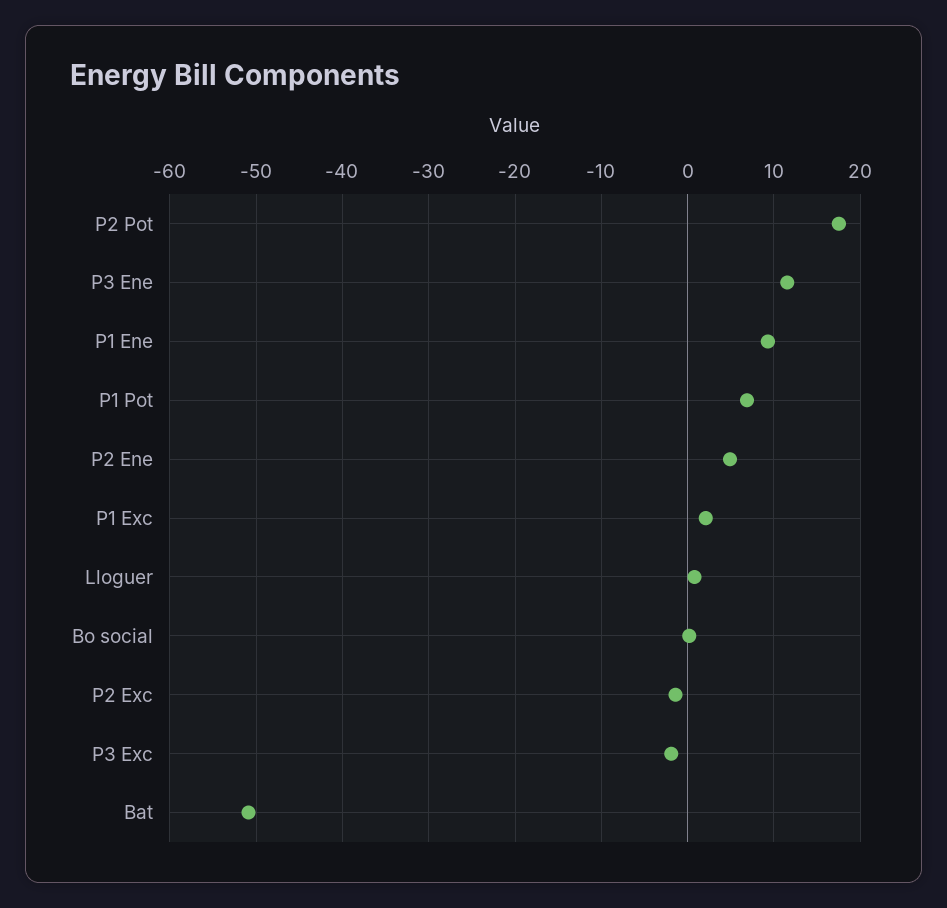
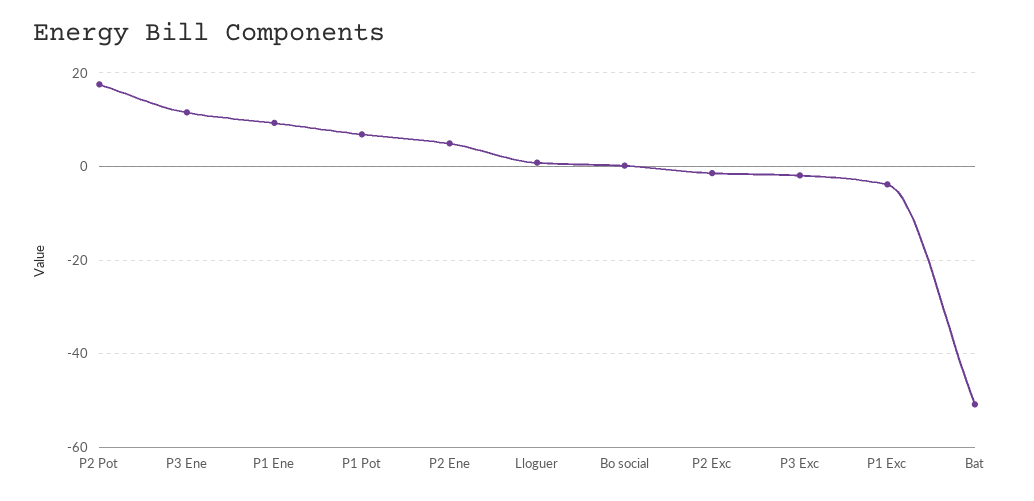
  {
    "P2 Pot": 18,
    "P3 Ene": 12,
    "P1 Ene": 9,
    "P1 Pot": 7,
    "P2 Ene": 5,
-   "P1 Exc": 2,
+   "P1 Exc": -4,
    "Lloguer": 1,
    "Bo social": 0,
    "P2 Exc": -1,
    "P3 Exc": -2,
    "Bat": -51
  }

